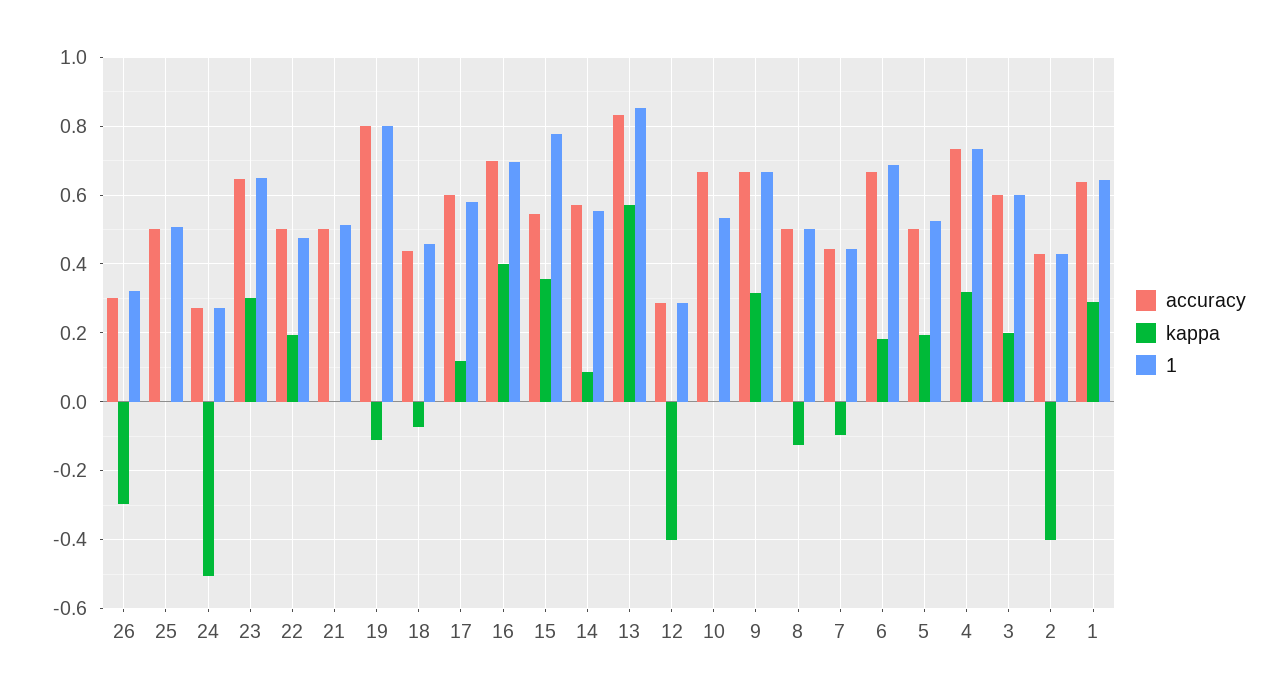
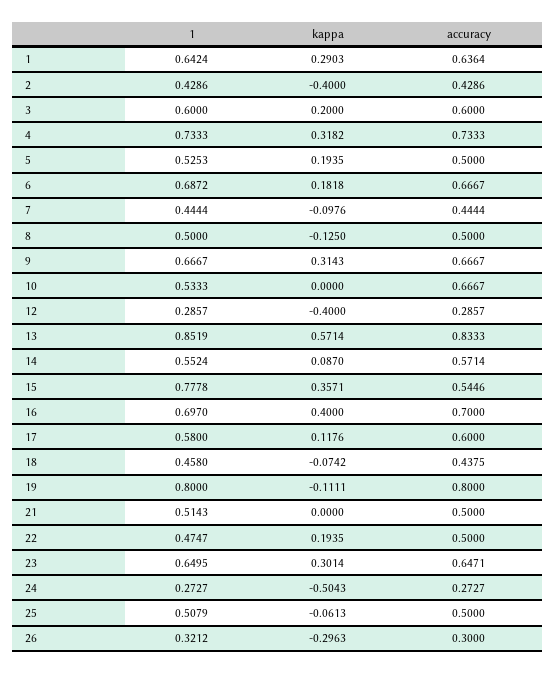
  {
    "accuracy": {
      "26": 0.3,
      "25": 0.5,
      "24": 0.2727,
      "23": 0.6471,
      "22": 0.5,
      "21": 0.5,
      "19": 0.8,
      "18": 0.4375,
      "17": 0.6,
      "16": 0.7,
      "15": 0.5446,
      "14": 0.5714,
      "13": 0.8333,
      "12": 0.2857,
      "10": 0.6667,
      "9": 0.6667,
      "8": 0.5,
      "7": 0.4444,
      "6": 0.6667,
      "5": 0.5,
      "4": 0.7333,
      "3": 0.6,
      "2": 0.4286,
      "1": 0.6364
    },
    "kappa": {
      "26": -0.2963,
-     "25": 0,
+     "25": -0.0613,
      "24": -0.5043,
      "23": 0.3014,
      "22": 0.1935,
      "21": 0,
      "19": -0.1111,
      "18": -0.0742,
      "17": 0.1176,
      "16": 0.4,
      "15": 0.3571,
      "14": 0.087,
      "13": 0.5714,
      "12": -0.4,
      "10": 0,
      "9": 0.3143,
      "8": -0.125,
      "7": -0.0976,
      "6": 0.1818,
      "5": 0.1935,
      "4": 0.3182,
      "3": 0.2,
      "2": -0.4,
      "1": 0.2903
    },
    "1": {
      "26": 0.3212,
      "25": 0.5079,
      "24": 0.2727,
      "23": 0.6495,
      "22": 0.4747,
      "21": 0.5143,
      "19": 0.8,
      "18": 0.458,
      "17": 0.58,
      "16": 0.697,
      "15": 0.7778,
      "14": 0.5524,
      "13": 0.8519,
      "12": 0.2857,
      "10": 0.5333,
      "9": 0.6667,
      "8": 0.5,
      "7": 0.4444,
      "6": 0.6872,
      "5": 0.5253,
      "4": 0.7333,
      "3": 0.6,
      "2": 0.4286,
      "1": 0.6424
    }
  }

